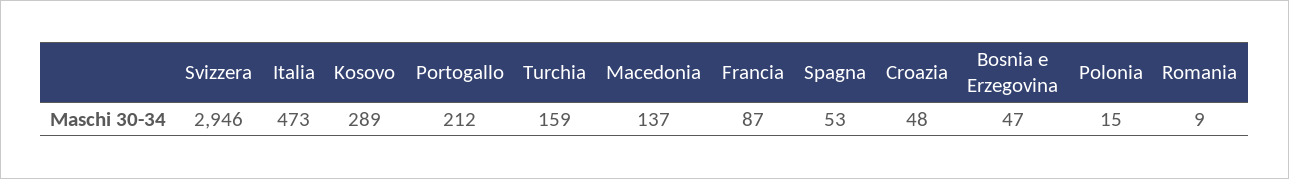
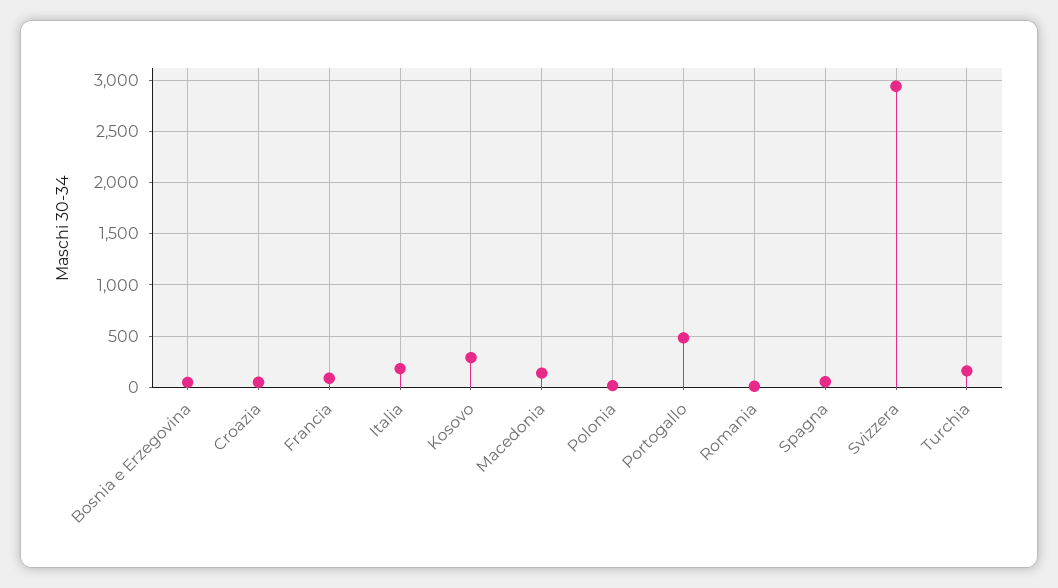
  {
    "Svizzera": 2946,
-   "Italia": 473,
+   "Italia": 200,
    "Kosovo": 289,
-   "Portogallo": 212,
+   "Portogallo": 500,
    "Turchia": 159,
    "Macedonia": 137,
    "Francia": 87,
    "Spagna": 53,
    "Croazia": 48,
    "Bosnia e Erzegovina": 47,
    "Polonia": 15,
    "Romania": 9
  }

